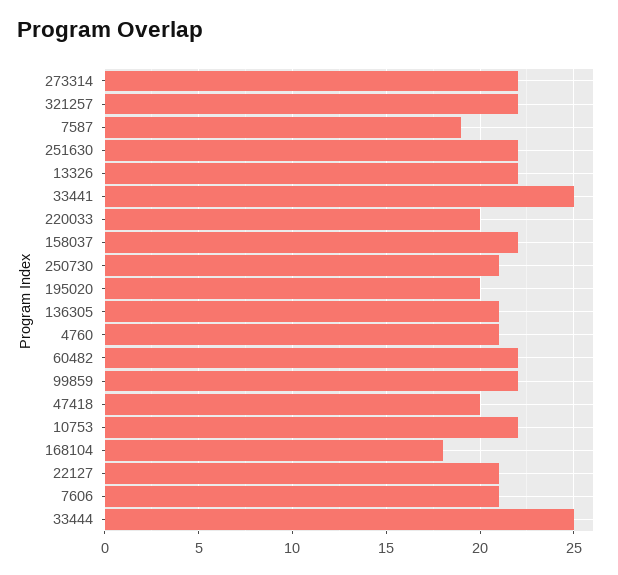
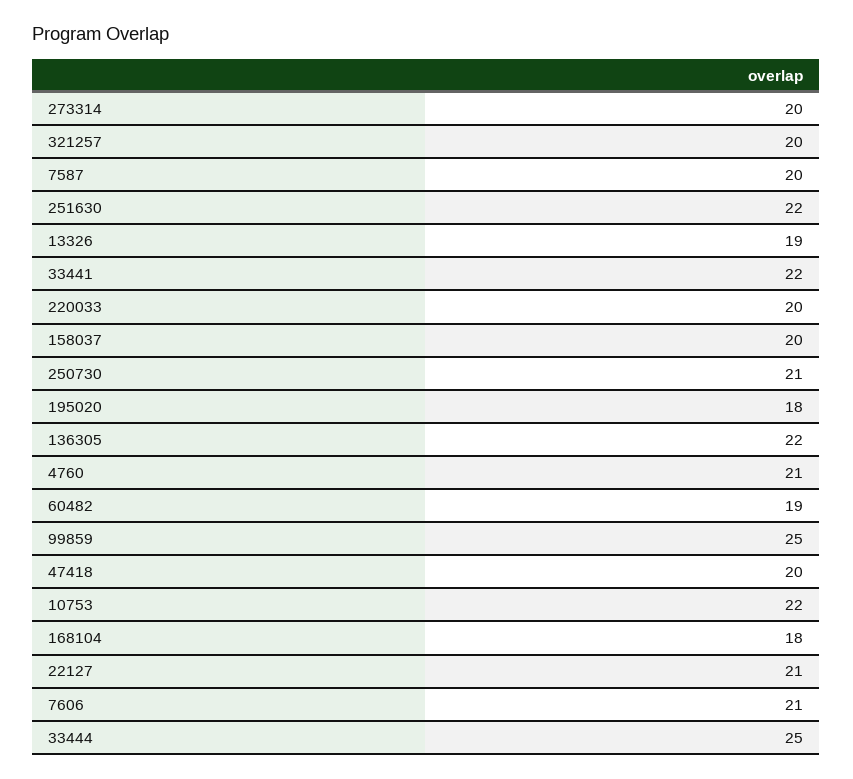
  {
-   "273314": 22,
+   "273314": 20,
-   "321257": 22,
+   "321257": 20,
-   "7587": 19,
+   "7587": 20,
    "251630": 22,
-   "13326": 22,
+   "13326": 19,
-   "33441": 25,
+   "33441": 22,
    "220033": 20,
-   "158037": 22,
+   "158037": 20,
    "250730": 21,
-   "195020": 20,
+   "195020": 18,
-   "136305": 21,
+   "136305": 22,
    "4760": 21,
-   "60482": 22,
+   "60482": 19,
-   "99859": 22,
+   "99859": 25,
    "47418": 20,
    "10753": 22,
    "168104": 18,
    "22127": 21,
    "7606": 21,
    "33444": 25
  }

